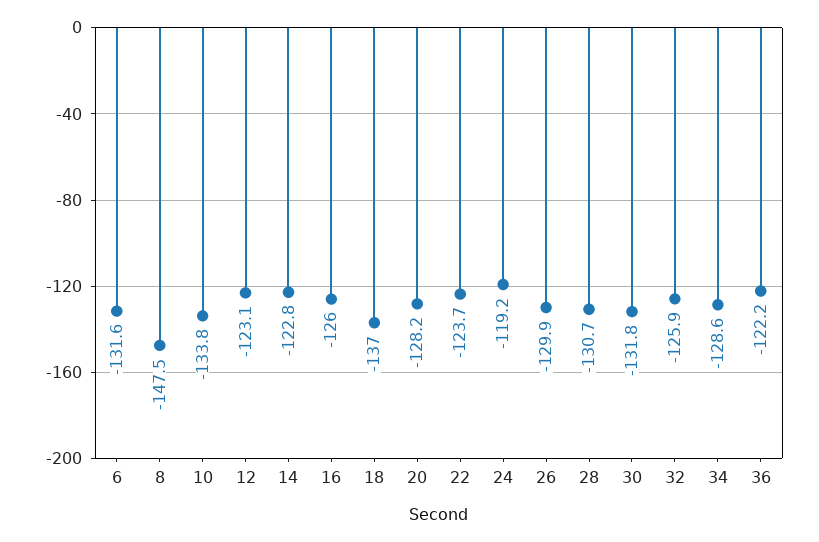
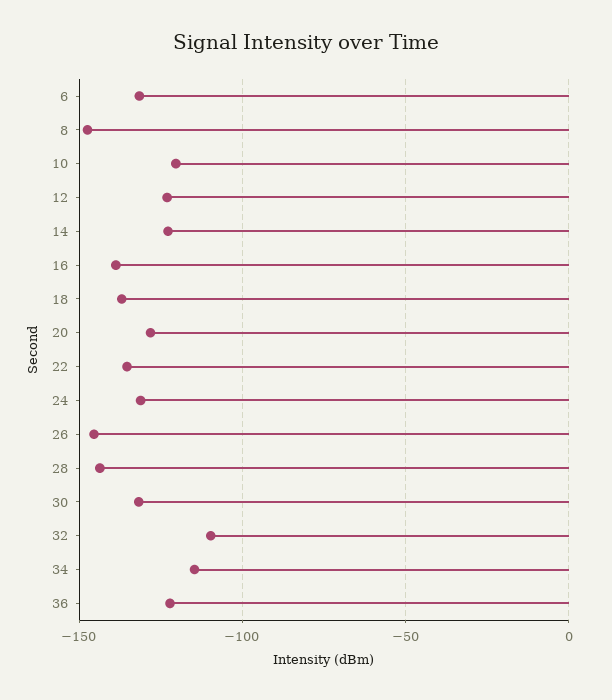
  {
    "6": -131.6,
    "8": -147.5,
-   "10": -133.8,
+   "10": -120,
    "12": -123.1,
    "14": -122.8,
-   "16": -126,
+   "16": -140,
    "18": -137,
    "20": -128.2,
-   "22": -123.7,
+   "22": -135,
-   "24": -119.2,
+   "24": -130,
-   "26": -129.9,
+   "26": -145,
-   "28": -130.7,
+   "28": -145,
    "30": -131.8,
-   "32": -125.9,
+   "32": -110,
-   "34": -128.6,
+   "34": -115,
    "36": -122.2
  }

